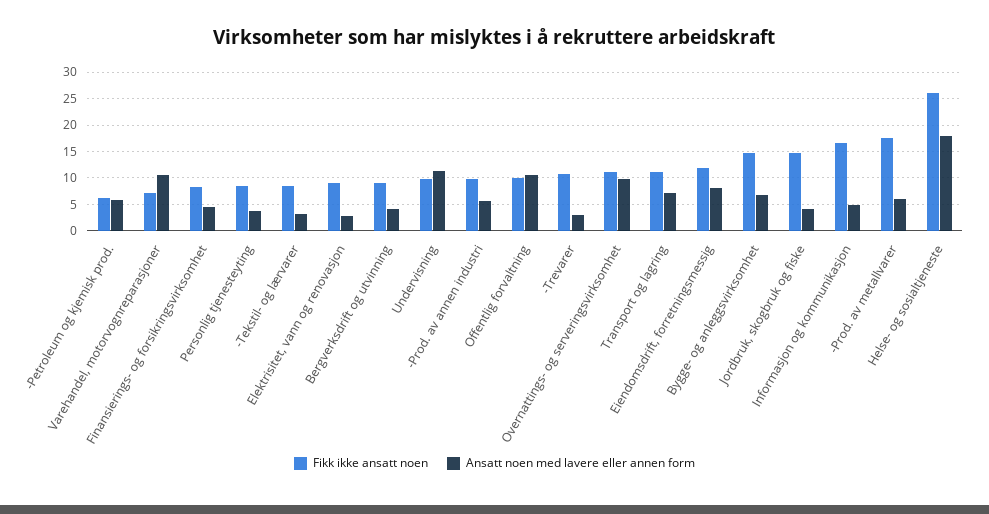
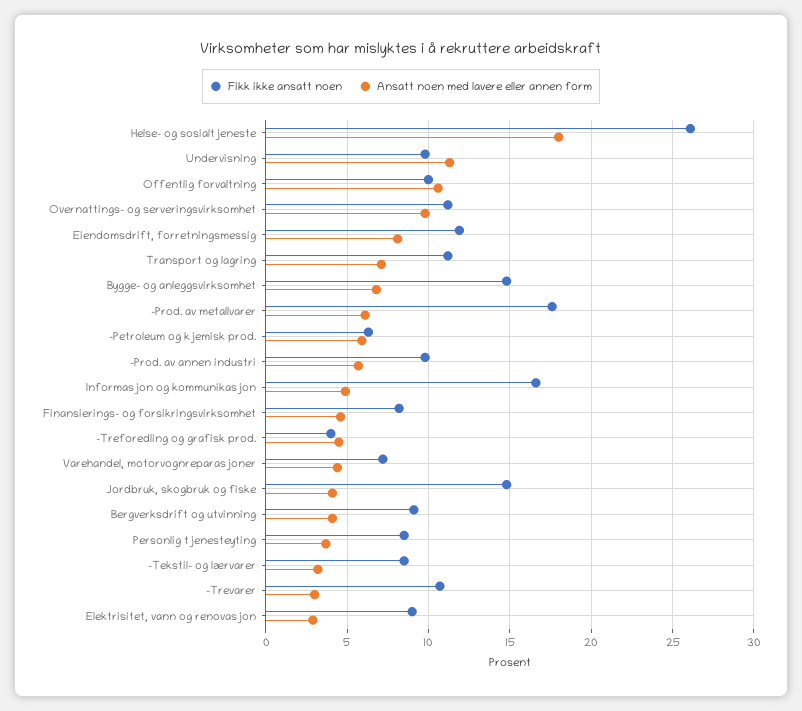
  {
    "Fikk ikke ansatt noen": {
      "-Petroleum og kjemisk prod.": 6.5,
      "Varehandel, motorvognreparasjoner": 7,
      "Finansierings- og forsikringsvirksomhet": 8,
      "Personlig tjenesteyting": 8.5,
      "-Tekstil- og lærvarer": 8.5,
      "Elektrisitet, vann og renovasjon": 9,
      "Bergverksdrift og utvinning": 9,
      "Undervisning": 10,
      "-Prod. av annen industri": 10,
      "Offentlig forvaltning": 10,
      "-Trevarer": 10.5,
      "Overnattings- og serveringsvirksomhet": 11,
      "Transport og lagring": 11,
      "Eiendomsdrift, forretningsmessig": 12,
      "Bygge- og anleggsvirksomhet": 15,
      "Jordbruk, skogbruk og fiske": 15,
      "Informasjon og kommunikasjon": 16.5,
      "-Prod. av metallvarer": 17.5,
-     "Helse- og sosialtjeneste": 26
+     "Helse- og sosialtjeneste": 26,
+     "-Treforedling og grafisk prod.": 4
    },
    "Ansatt noen med lavere eller annen form": {
      "-Petroleum og kjemisk prod.": 6,
-     "Varehandel, motorvognreparasjoner": 10,
+     "Varehandel, motorvognreparasjoner": 4.5,
      "Finansierings- og forsikringsvirksomhet": 4.5,
      "Personlig tjenesteyting": 3.5,
      "-Tekstil- og lærvarer": 3,
      "Elektrisitet, vann og renovasjon": 3,
      "Bergverksdrift og utvinning": 4,
      "Undervisning": 11.5,
      "-Prod. av annen industri": 5.5,
      "Offentlig forvaltning": 10.5,
      "-Trevarer": 3,
      "Overnattings- og serveringsvirksomhet": 10,
      "Transport og lagring": 7,
      "Eiendomsdrift, forretningsmessig": 8,
      "Bygge- og anleggsvirksomhet": 7,
      "Jordbruk, skogbruk og fiske": 4,
      "Informasjon og kommunikasjon": 5,
      "-Prod. av metallvarer": 6,
-     "Helse- og sosialtjeneste": 18
+     "Helse- og sosialtjeneste": 18,
+     "-Treforedling og grafisk prod.": 4.5
    }
  }

